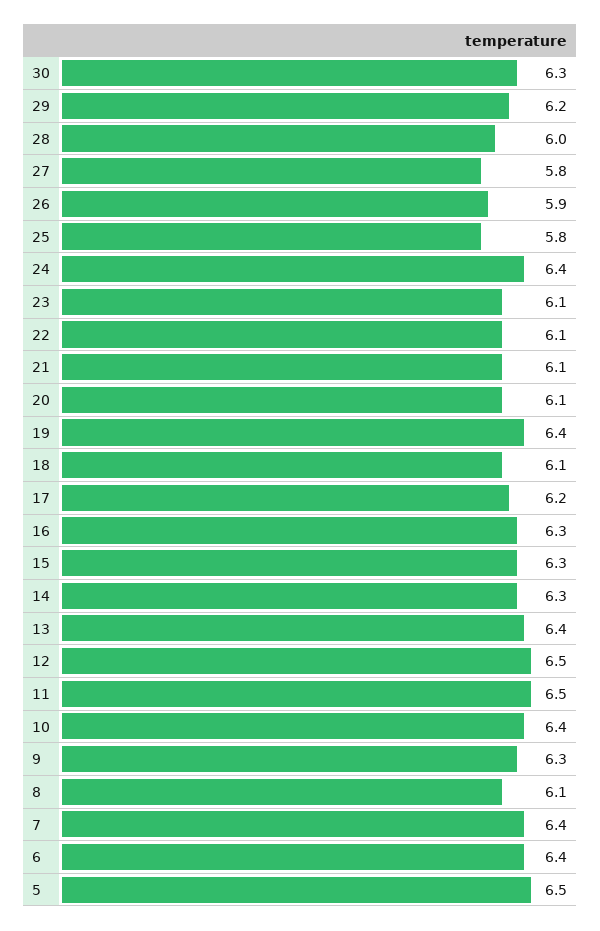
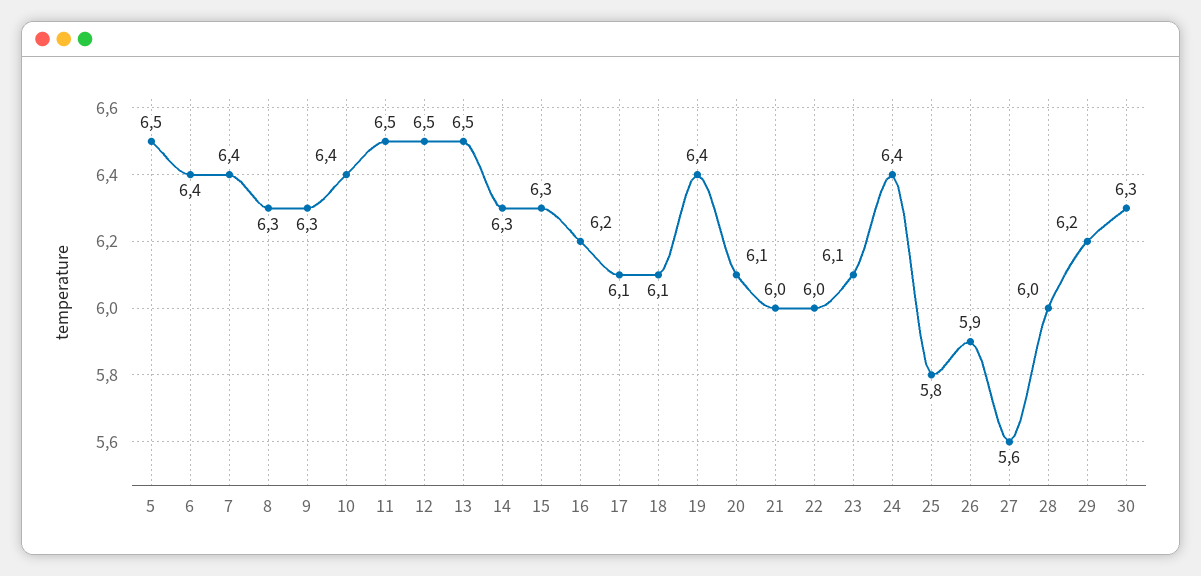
  {
    "30": 6.3,
    "29": 6.2,
    "28": 6,
-   "27": 5.8,
+   "27": 5.6,
    "26": 5.9,
    "25": 5.8,
    "24": 6.4,
    "23": 6.1,
-   "22": 6.1,
+   "22": 6,
-   "21": 6.1,
+   "21": 6,
    "20": 6.1,
    "19": 6.4,
    "18": 6.1,
-   "17": 6.2,
+   "17": 6.1,
-   "16": 6.3,
+   "16": 6.2,
    "15": 6.3,
    "14": 6.3,
-   "13": 6.4,
+   "13": 6.5,
    "12": 6.5,
    "11": 6.5,
    "10": 6.4,
    "9": 6.3,
-   "8": 6.1,
+   "8": 6.3,
    "7": 6.4,
    "6": 6.4,
    "5": 6.5
  }

